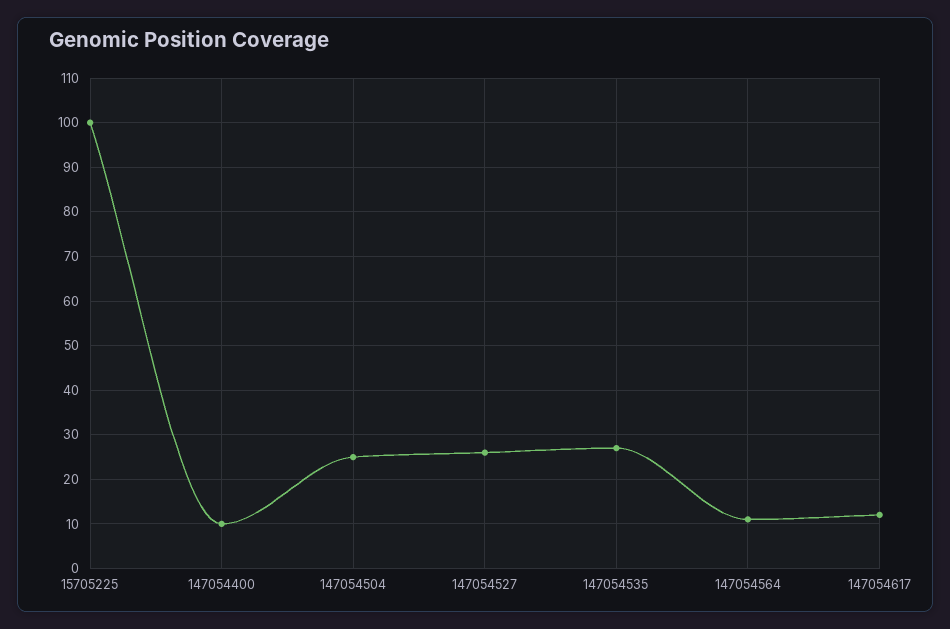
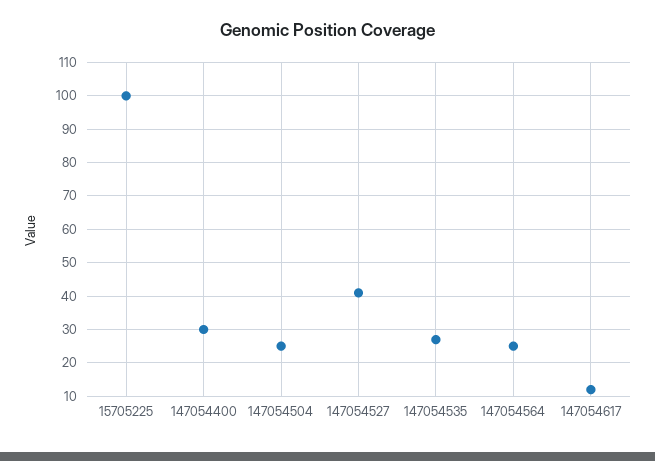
  {
    "15705225": 100,
-   "147054400": 10,
+   "147054400": 30,
    "147054504": 25,
-   "147054527": 25,
+   "147054527": 40,
    "147054535": 25,
-   "147054564": 10,
+   "147054564": 25,
    "147054617": 10
  }

